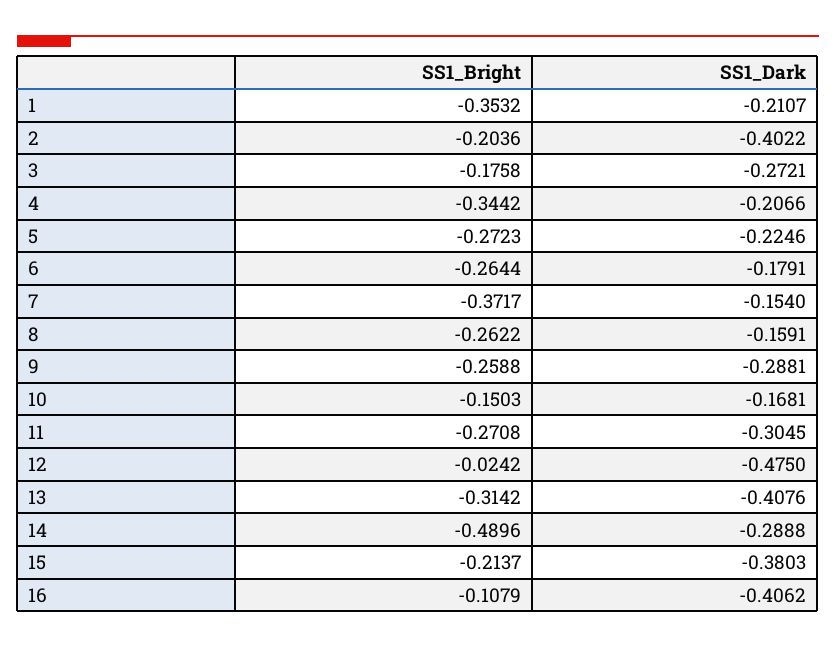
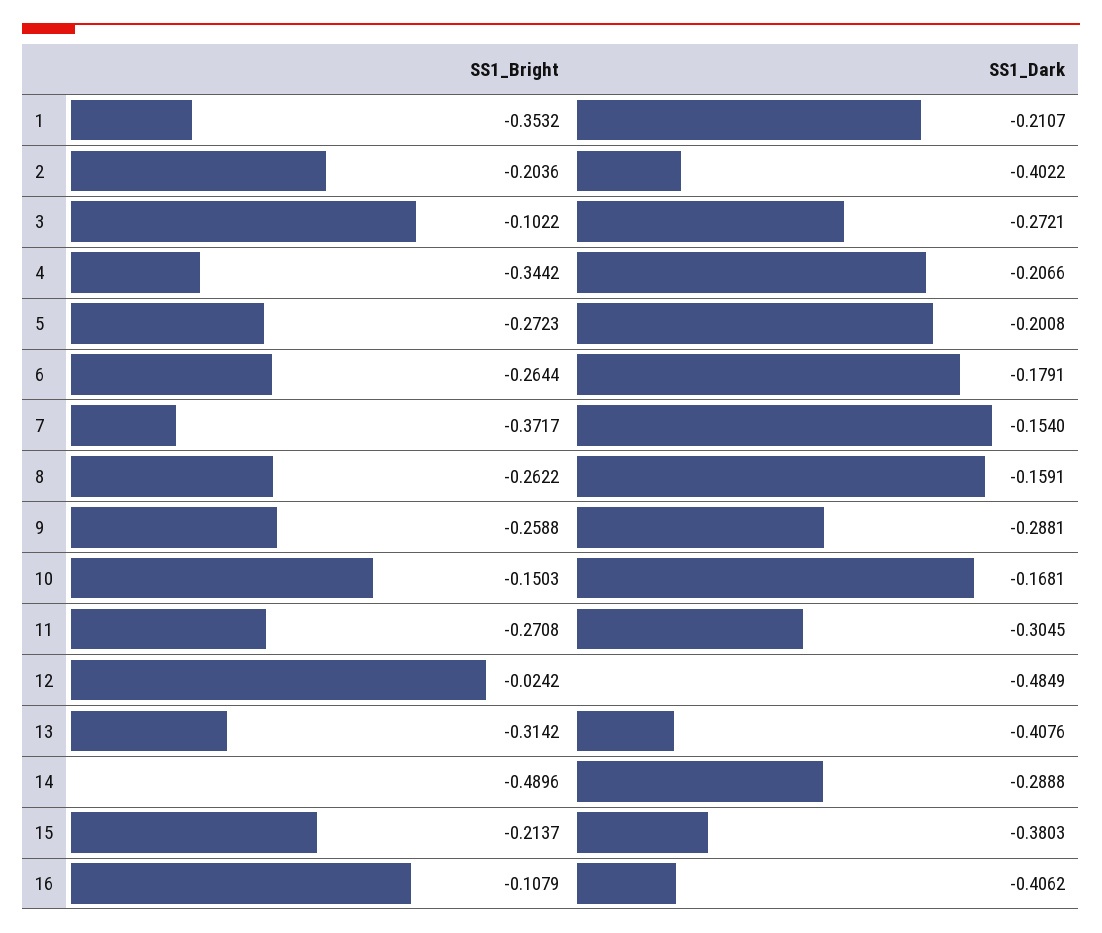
  {
    "SS1_Bright": {
      "1": -0.3532,
      "2": -0.2036,
-     "3": -0.1758,
+     "3": -0.1022,
      "4": -0.3442,
      "5": -0.2723,
      "6": -0.2644,
      "7": -0.3717,
      "8": -0.2622,
      "9": -0.2588,
      "10": -0.1503,
      "11": -0.2708,
      "12": -0.0242,
      "13": -0.3142,
      "14": -0.4896,
      "15": -0.2137,
      "16": -0.1079
    },
    "SS1_Dark": {
      "1": -0.2107,
      "2": -0.4022,
      "3": -0.2721,
      "4": -0.2066,
-     "5": -0.2246,
+     "5": -0.2008,
      "6": -0.1791,
      "7": -0.154,
      "8": -0.1591,
      "9": -0.2881,
      "10": -0.1681,
      "11": -0.3045,
-     "12": -0.475,
+     "12": -0.4849,
      "13": -0.4076,
      "14": -0.2888,
      "15": -0.3803,
      "16": -0.4062
    }
  }

